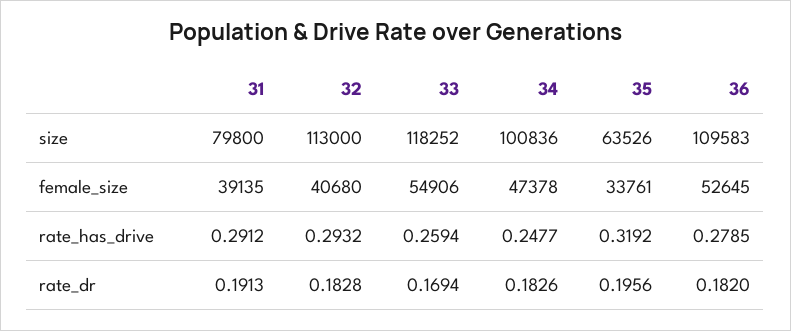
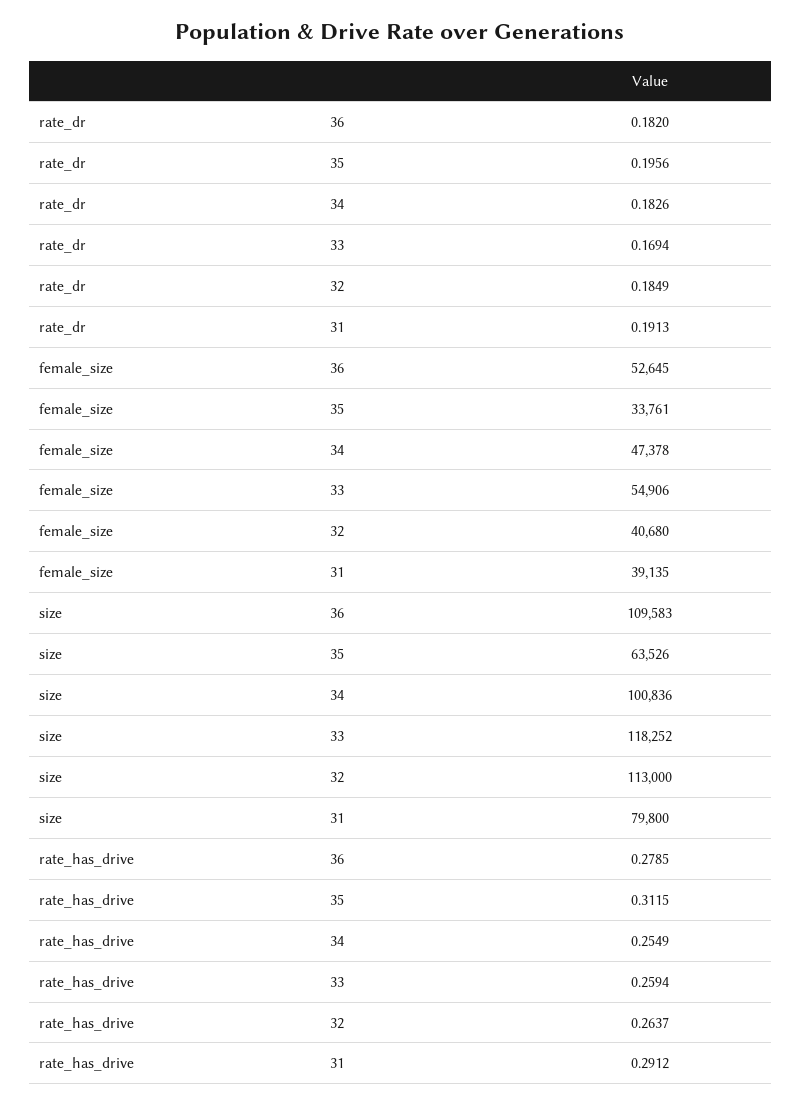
  {
    "31": {
      "size": 79800,
      "female_size": 39135,
      "rate_has_drive": 0.2912,
      "rate_dr": 0.1913
    },
    "32": {
      "size": 113000,
      "female_size": 40680,
-     "rate_has_drive": 0.2932,
+     "rate_has_drive": 0.2637,
-     "rate_dr": 0.1828
+     "rate_dr": 0.1849
    },
    "33": {
      "size": 118252,
      "female_size": 54906,
      "rate_has_drive": 0.2594,
      "rate_dr": 0.1694
    },
    "34": {
      "size": 100836,
      "female_size": 47378,
-     "rate_has_drive": 0.2477,
+     "rate_has_drive": 0.2549,
      "rate_dr": 0.1826
    },
    "35": {
      "size": 63526,
      "female_size": 33761,
-     "rate_has_drive": 0.3192,
+     "rate_has_drive": 0.3115,
      "rate_dr": 0.1956
    },
    "36": {
      "size": 109583,
      "female_size": 52645,
      "rate_has_drive": 0.2785,
      "rate_dr": 0.182
    }
  }

